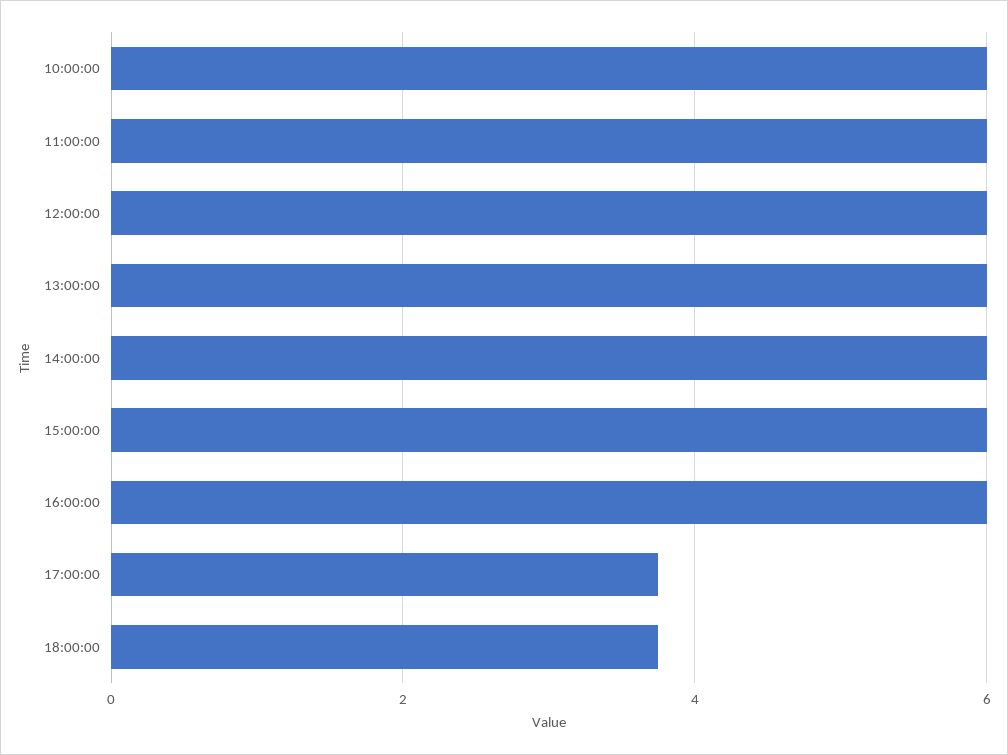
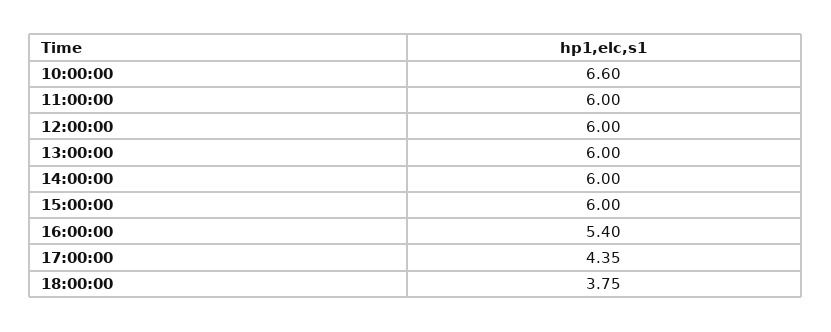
  {
-   "10:00:00": 6,
+   "10:00:00": 6.6,
    "11:00:00": 6,
    "12:00:00": 6,
    "13:00:00": 6,
    "14:00:00": 6,
    "15:00:00": 6,
-   "16:00:00": 6,
+   "16:00:00": 5.4,
-   "17:00:00": 3.8,
+   "17:00:00": 4.35,
    "18:00:00": 3.75
  }

